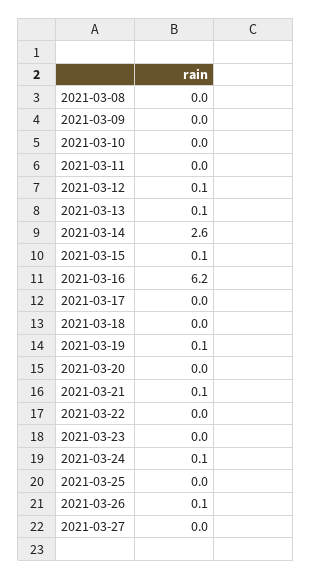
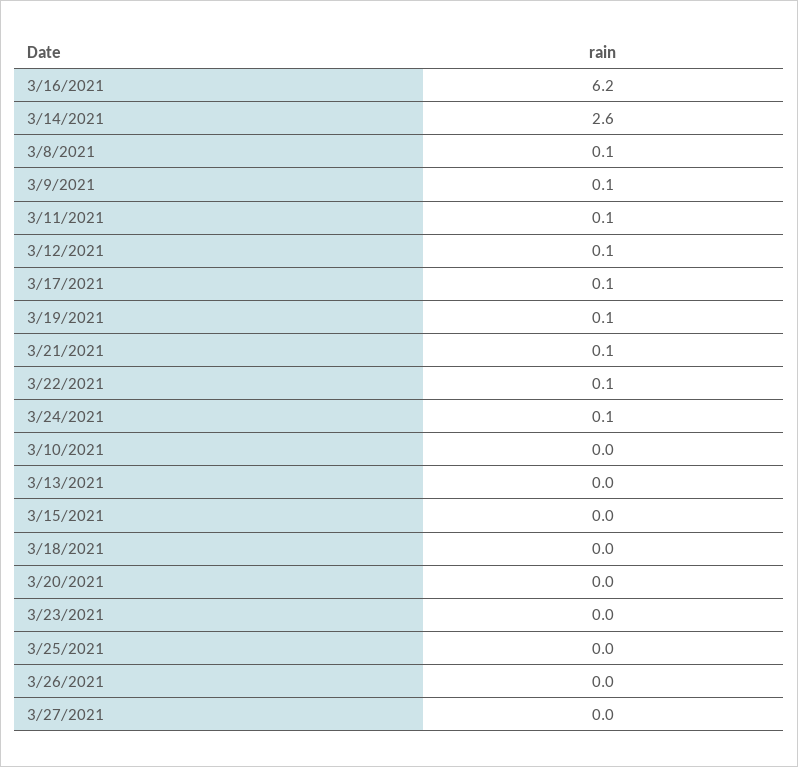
  {
-   "2021-03-08": 0,
+   "2021-03-08": 0.1,
-   "2021-03-09": 0,
+   "2021-03-09": 0.1,
    "2021-03-10": 0,
-   "2021-03-11": 0,
+   "2021-03-11": 0.1,
    "2021-03-12": 0.1,
-   "2021-03-13": 0.1,
+   "2021-03-13": 0,
    "2021-03-14": 2.6,
-   "2021-03-15": 0.1,
+   "2021-03-15": 0,
    "2021-03-16": 6.2,
-   "2021-03-17": 0,
+   "2021-03-17": 0.1,
    "2021-03-18": 0,
    "2021-03-19": 0.1,
    "2021-03-20": 0,
    "2021-03-21": 0.1,
-   "2021-03-22": 0,
+   "2021-03-22": 0.1,
    "2021-03-23": 0,
    "2021-03-24": 0.1,
    "2021-03-25": 0,
-   "2021-03-26": 0.1,
+   "2021-03-26": 0,
    "2021-03-27": 0
  }

